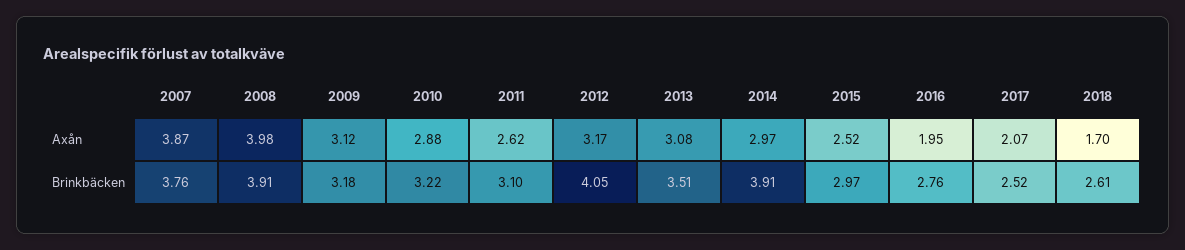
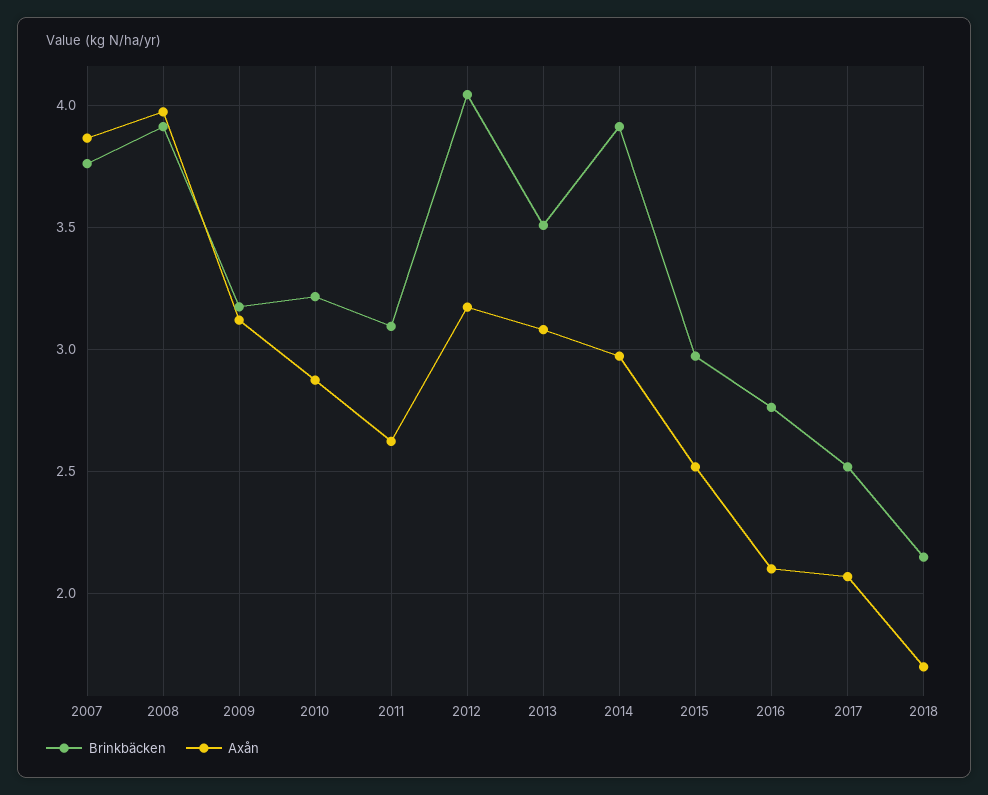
  {
    "Axån": {
      "2007": 3.87,
      "2008": 3.98,
      "2009": 3.12,
      "2010": 2.88,
      "2011": 2.62,
      "2012": 3.17,
      "2013": 3.08,
      "2014": 2.97,
      "2015": 2.52,
-     "2016": 1.95,
+     "2016": 2.1,
      "2017": 2.07,
      "2018": 1.7
    },
    "Brinkbäcken": {
      "2007": 3.76,
      "2008": 3.91,
      "2009": 3.18,
      "2010": 3.22,
      "2011": 3.1,
      "2012": 4.05,
      "2013": 3.51,
      "2014": 3.91,
      "2015": 2.97,
      "2016": 2.76,
      "2017": 2.52,
-     "2018": 2.61
+     "2018": 2.15
    }
  }

